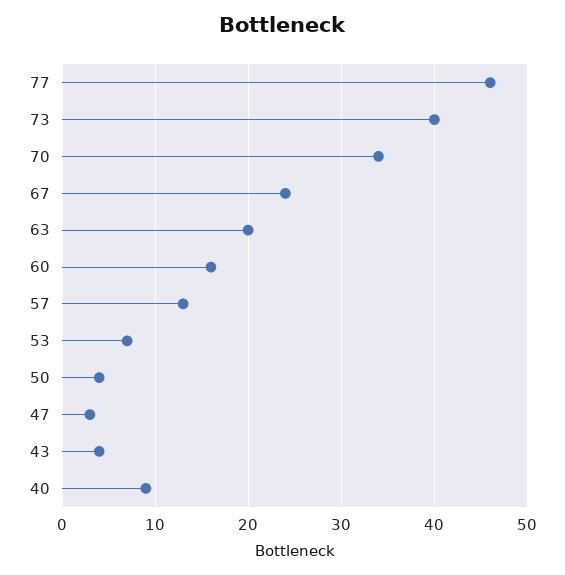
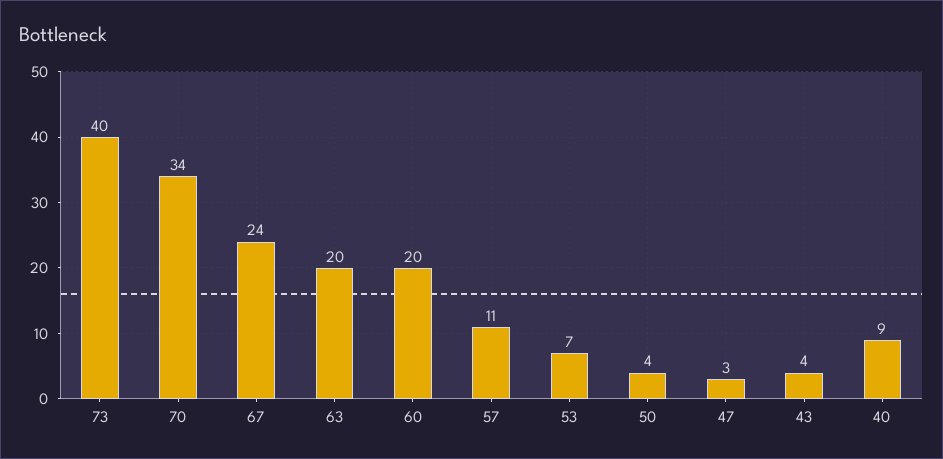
  {
-   "77": 46,
    "73": 40,
    "70": 34,
    "67": 24,
    "63": 20,
-   "60": 16,
+   "60": 20,
-   "57": 13,
+   "57": 11,
    "53": 7,
    "50": 4,
    "47": 3,
    "43": 4,
    "40": 9
  }

